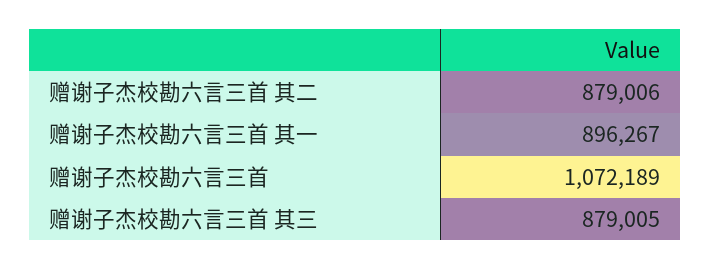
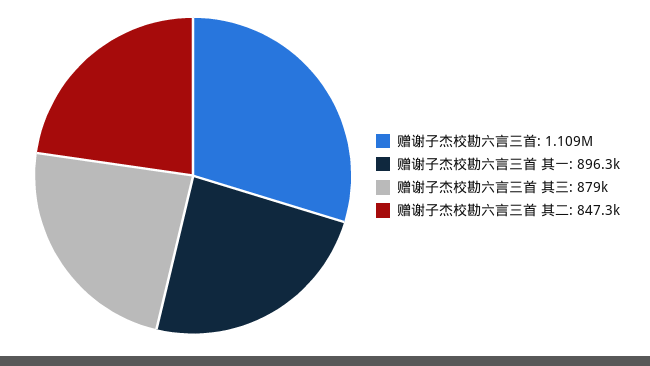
  {
-   "赠谢子杰校勘六言三首 其二": 879006,
+   "赠谢子杰校勘六言三首 其二": 847300,
    "赠谢子杰校勘六言三首 其一": 896267,
-   "赠谢子杰校勘六言三首": 1072189,
+   "赠谢子杰校勘六言三首": 1109000,
    "赠谢子杰校勘六言三首 其三": 879005
  }

